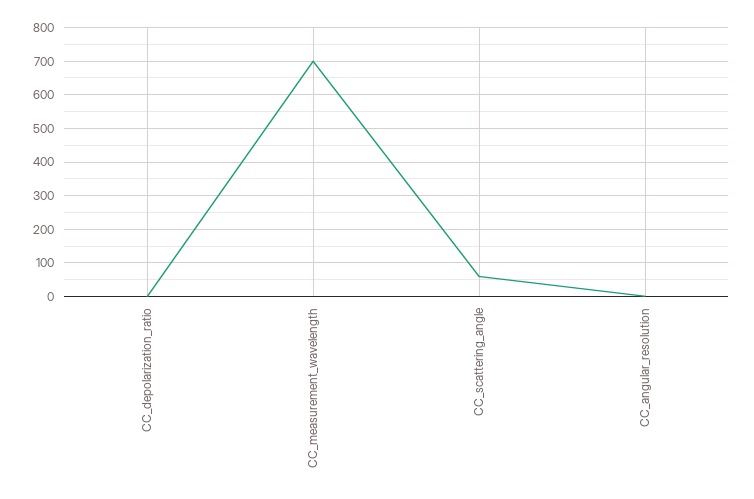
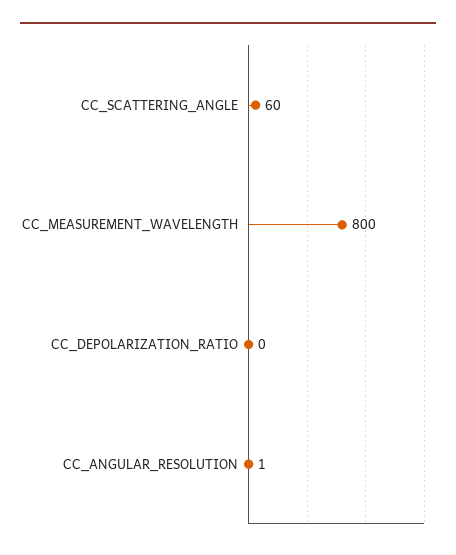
  {
    "CC_depolarization_ratio": 0,
-   "CC_measurement_wavelength": 700,
+   "CC_measurement_wavelength": 800,
    "CC_scattering_angle": 60,
    "CC_angular_resolution": 1
  }

